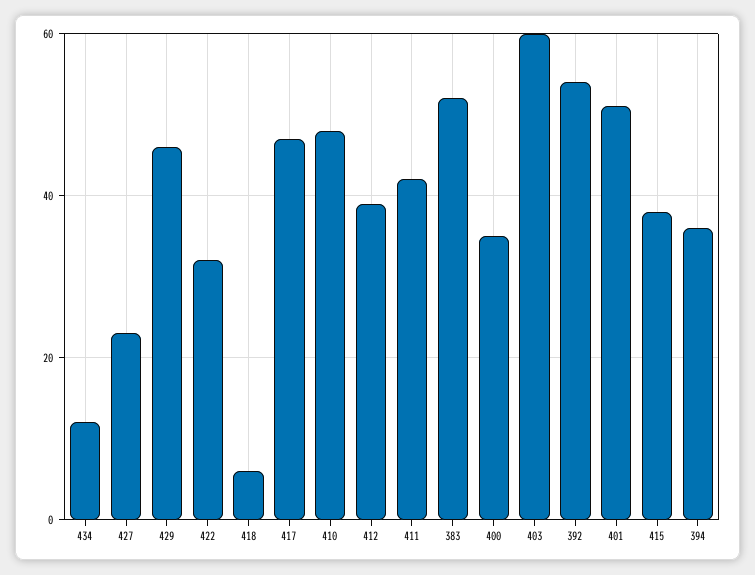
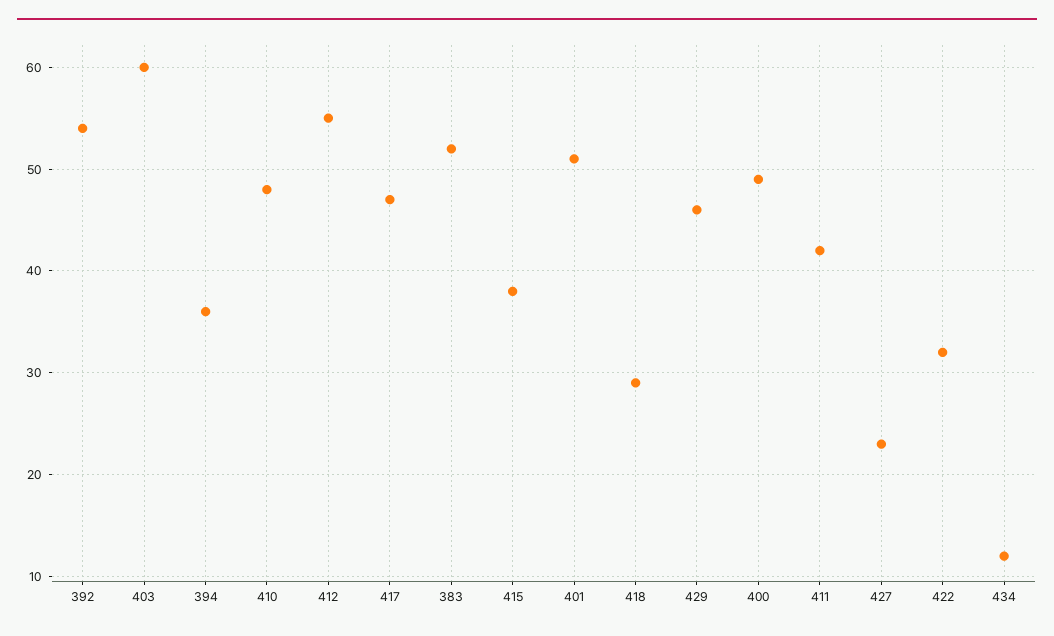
  {
    "434": 12,
    "427": 23,
    "429": 46,
    "422": 32,
-   "418": 5,
+   "418": 29,
    "417": 47,
    "410": 48,
-   "412": 40,
+   "412": 55,
    "411": 42,
    "383": 52,
-   "400": 35,
+   "400": 49,
    "403": 60,
    "392": 54,
    "401": 51,
    "415": 38,
    "394": 36
  }

